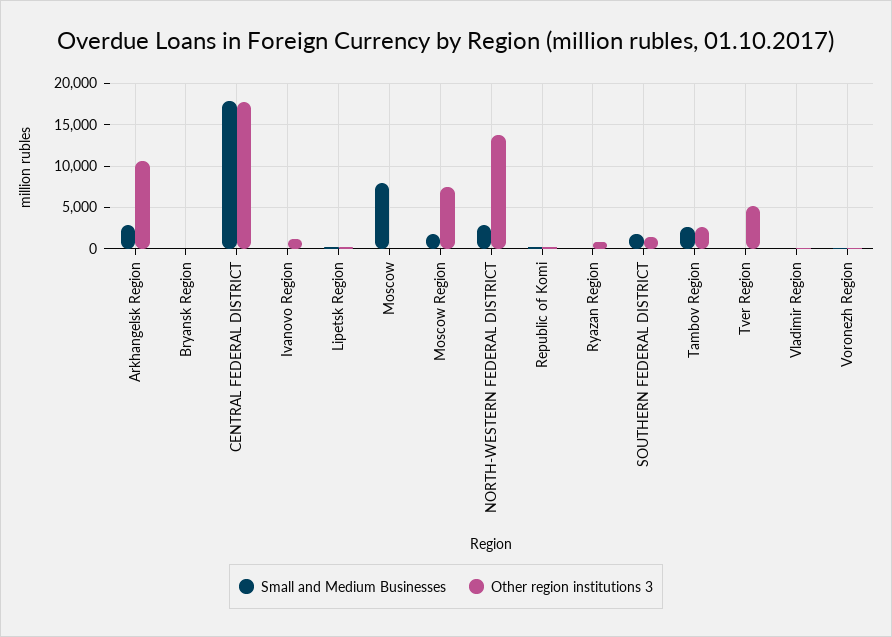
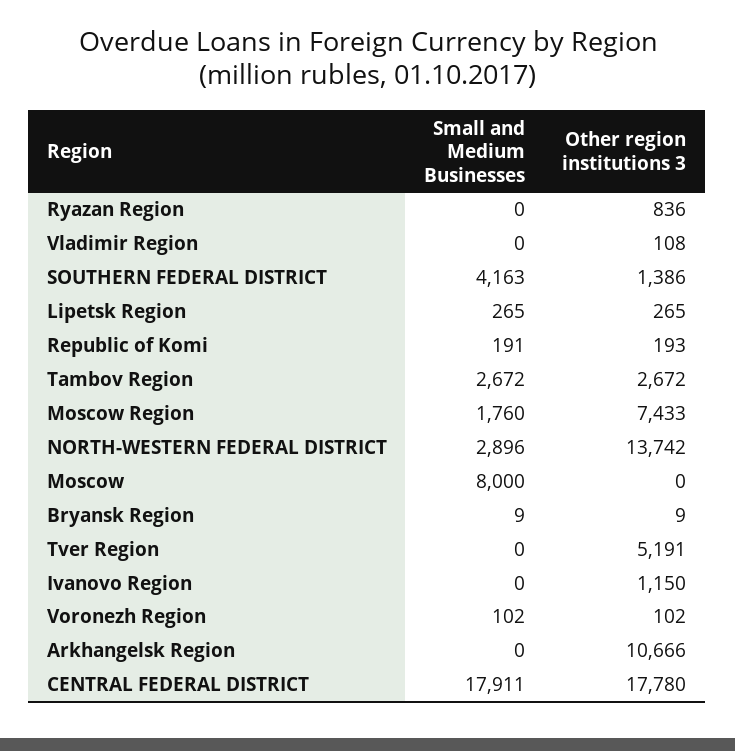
  {
    "Small and Medium Businesses": {
-     "Arkhangelsk Region": 3000,
+     "Arkhangelsk Region": 0,
      "Bryansk Region": 9,
      "CENTRAL FEDERAL DISTRICT": 17911,
      "Ivanovo Region": 0,
      "Lipetsk Region": 265,
      "Moscow": 8000,
      "Moscow Region": 1760,
      "NORTH-WESTERN FEDERAL DISTRICT": 2896,
      "Republic of Komi": 191,
      "Ryazan Region": 0,
-     "SOUTHERN FEDERAL DISTRICT": 2000,
+     "SOUTHERN FEDERAL DISTRICT": 4163,
      "Tambov Region": 2672,
      "Tver Region": 0,
      "Vladimir Region": 0,
      "Voronezh Region": 102
    },
    "Other region institutions 3": {
      "Arkhangelsk Region": 10666,
      "Bryansk Region": 9,
      "CENTRAL FEDERAL DISTRICT": 17780,
      "Ivanovo Region": 1150,
      "Lipetsk Region": 265,
      "Moscow": 0,
      "Moscow Region": 7433,
      "NORTH-WESTERN FEDERAL DISTRICT": 13742,
      "Republic of Komi": 193,
      "Ryazan Region": 836,
      "SOUTHERN FEDERAL DISTRICT": 1386,
      "Tambov Region": 2672,
      "Tver Region": 5191,
      "Vladimir Region": 108,
      "Voronezh Region": 102
    }
  }

